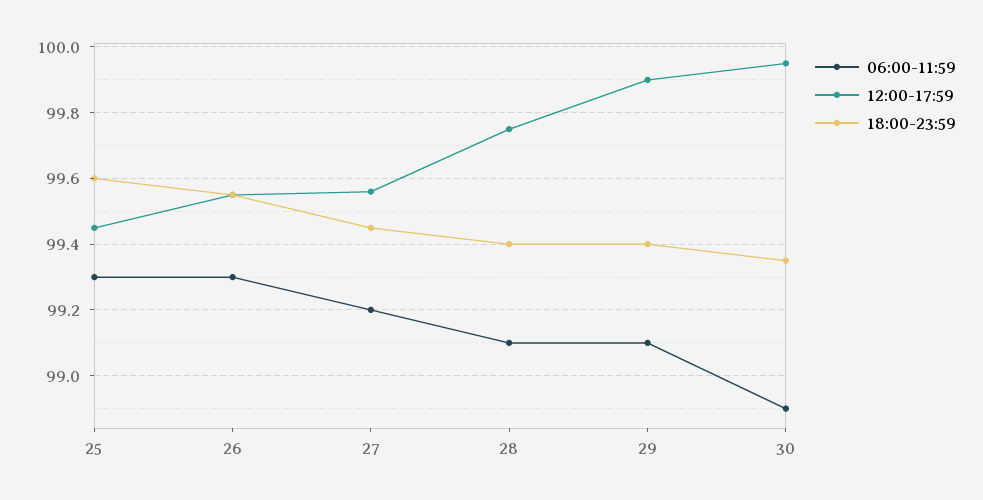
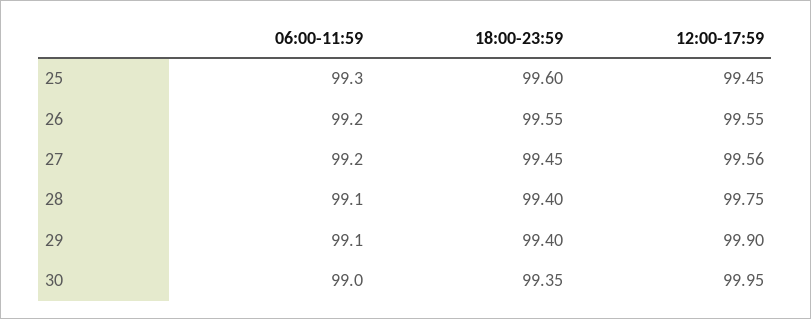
  {
    "06:00-11:59": {
      "25": 99.3,
-     "26": 99.3,
+     "26": 99.2,
      "27": 99.2,
      "28": 99.1,
      "29": 99.1,
-     "30": 98.9
+     "30": 99
    },
    "12:00-17:59": {
      "25": 99.45,
      "26": 99.55,
      "27": 99.56,
      "28": 99.75,
      "29": 99.9,
      "30": 99.95
    },
    "18:00-23:59": {
      "25": 99.6,
      "26": 99.55,
      "27": 99.45,
      "28": 99.4,
      "29": 99.4,
      "30": 99.35
    }
  }

